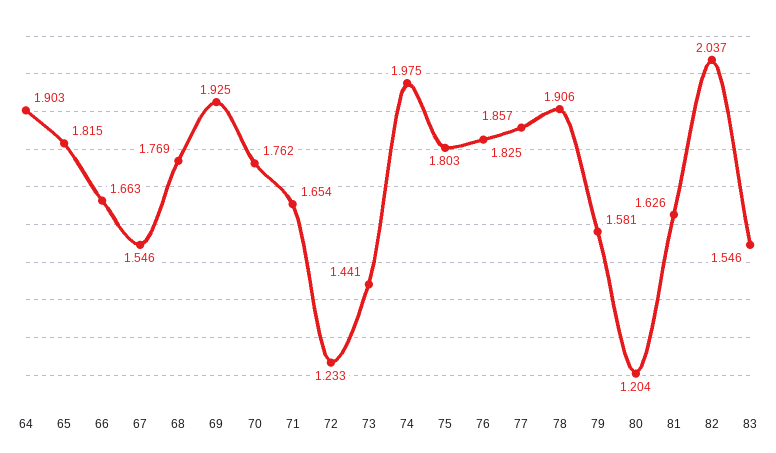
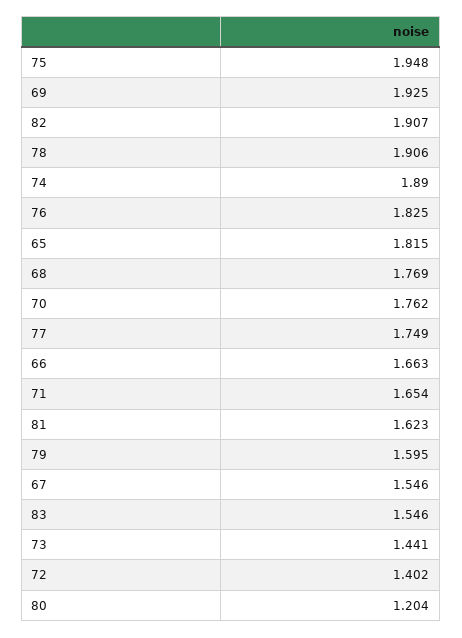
  {
-   "64": 1.903,
    "65": 1.815,
    "66": 1.663,
    "67": 1.546,
    "68": 1.769,
    "69": 1.925,
    "70": 1.762,
    "71": 1.654,
-   "72": 1.233,
+   "72": 1.402,
    "73": 1.441,
-   "74": 1.975,
+   "74": 1.89,
-   "75": 1.803,
+   "75": 1.948,
    "76": 1.825,
-   "77": 1.857,
+   "77": 1.749,
    "78": 1.906,
-   "79": 1.581,
+   "79": 1.595,
    "80": 1.204,
-   "81": 1.626,
+   "81": 1.623,
-   "82": 2.037,
+   "82": 1.907,
    "83": 1.546
  }

